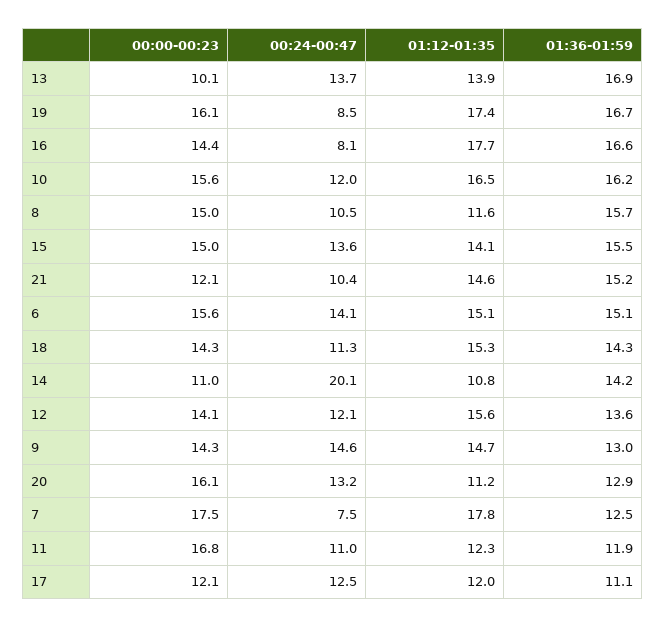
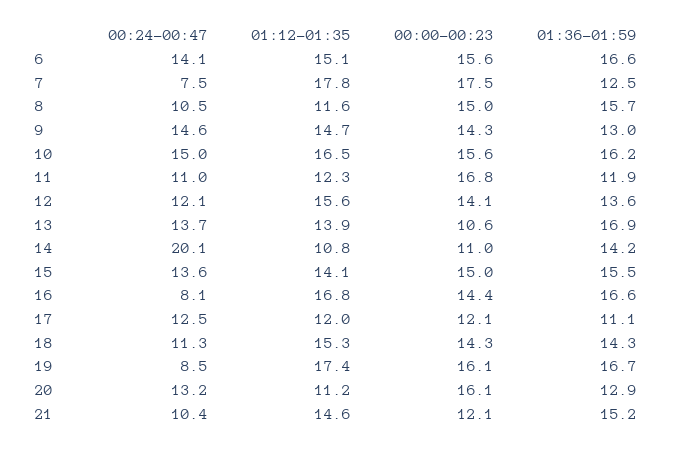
  {
    "00:00-00:23": {
-     "13": 10.1,
+     "13": 10.6,
      "19": 16.1,
      "16": 14.4,
      "10": 15.6,
      "8": 15,
      "15": 15,
      "21": 12.1,
      "6": 15.6,
      "18": 14.3,
      "14": 11,
      "12": 14.1,
      "9": 14.3,
      "20": 16.1,
      "7": 17.5,
      "11": 16.8,
      "17": 12.1
    },
    "00:24-00:47": {
      "13": 13.7,
      "19": 8.5,
      "16": 8.1,
-     "10": 12,
+     "10": 15,
      "8": 10.5,
      "15": 13.6,
      "21": 10.4,
      "6": 14.1,
      "18": 11.3,
      "14": 20.1,
      "12": 12.1,
      "9": 14.6,
      "20": 13.2,
      "7": 7.5,
      "11": 11,
      "17": 12.5
    },
    "01:12-01:35": {
      "13": 13.9,
      "19": 17.4,
-     "16": 17.7,
+     "16": 16.8,
      "10": 16.5,
      "8": 11.6,
      "15": 14.1,
      "21": 14.6,
      "6": 15.1,
      "18": 15.3,
      "14": 10.8,
      "12": 15.6,
      "9": 14.7,
      "20": 11.2,
      "7": 17.8,
      "11": 12.3,
      "17": 12
    },
    "01:36-01:59": {
      "13": 16.9,
      "19": 16.7,
      "16": 16.6,
      "10": 16.2,
      "8": 15.7,
      "15": 15.5,
      "21": 15.2,
-     "6": 15.1,
+     "6": 16.6,
      "18": 14.3,
      "14": 14.2,
      "12": 13.6,
      "9": 13,
      "20": 12.9,
      "7": 12.5,
      "11": 11.9,
      "17": 11.1
    }
  }

